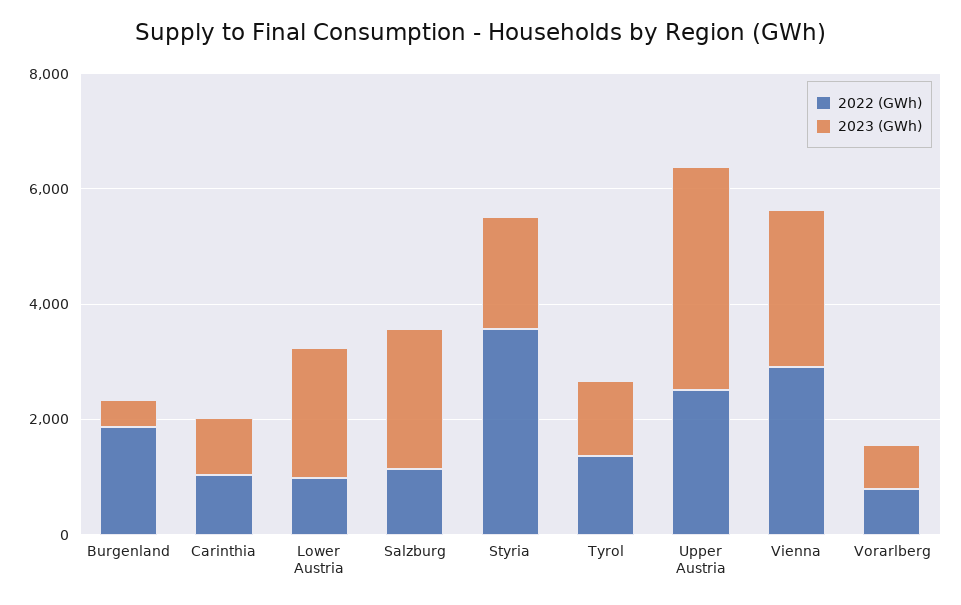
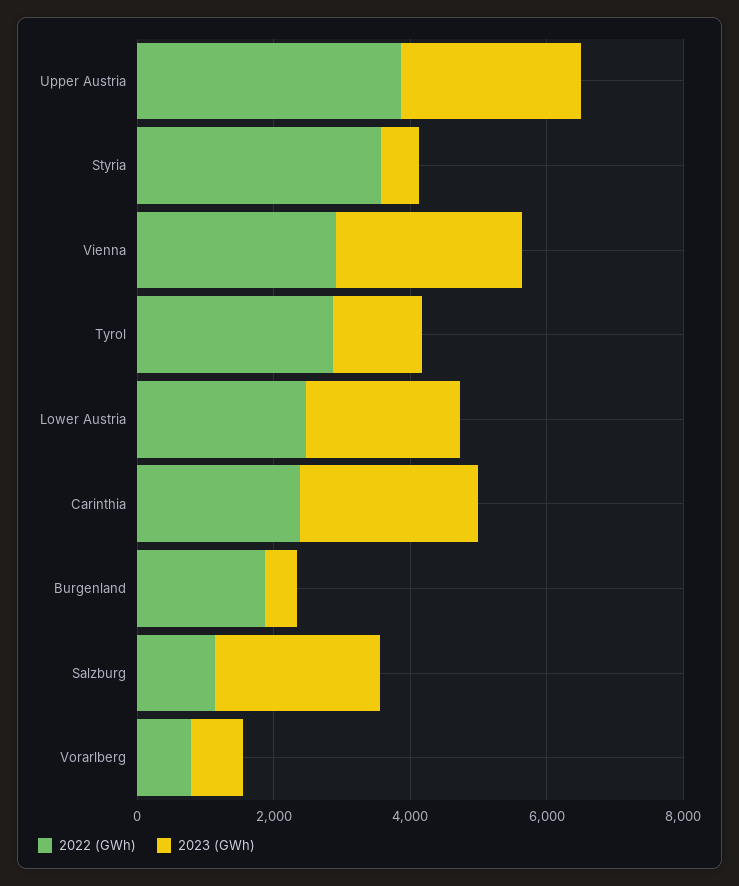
  {
    "2022 (GWh)": {
      "Burgenland": 2000,
-     "Carinthia": 1000,
+     "Carinthia": 2500,
-     "Lower Austria": 1000,
+     "Lower Austria": 2500,
      "Salzburg": 1000,
      "Styria": 3500,
-     "Tyrol": 1500,
+     "Tyrol": 3000,
-     "Upper Austria": 2500,
+     "Upper Austria": 4000,
      "Vienna": 3000,
      "Vorarlberg": 1000
    },
    "2023 (GWh)": {
      "Burgenland": 500,
-     "Carinthia": 1000,
+     "Carinthia": 2500,
      "Lower Austria": 2500,
      "Salzburg": 2500,
-     "Styria": 2000,
+     "Styria": 500,
      "Tyrol": 1500,
-     "Upper Austria": 4000,
+     "Upper Austria": 2500,
      "Vienna": 2500,
      "Vorarlberg": 1000
    }
  }

